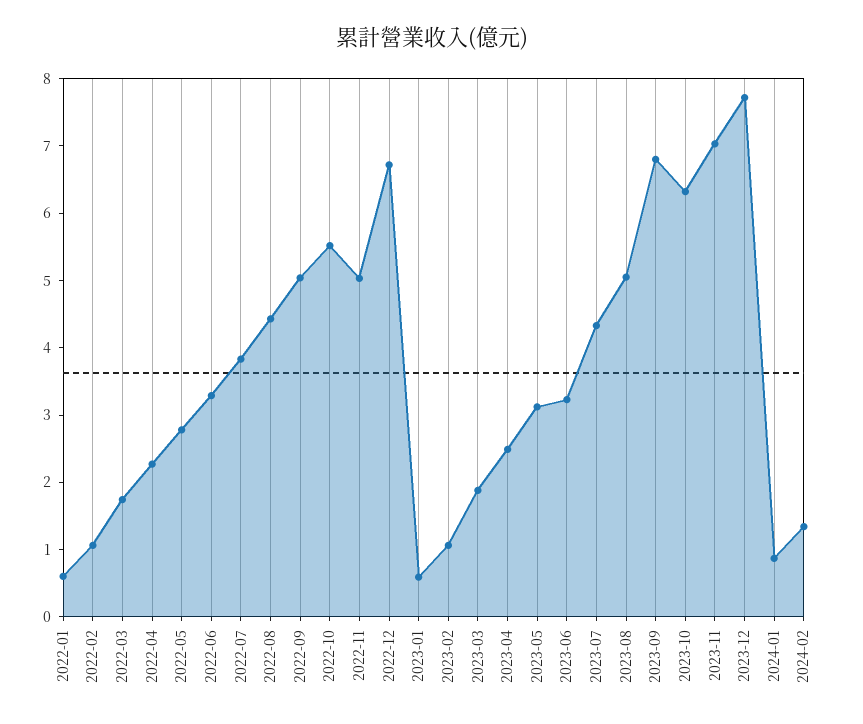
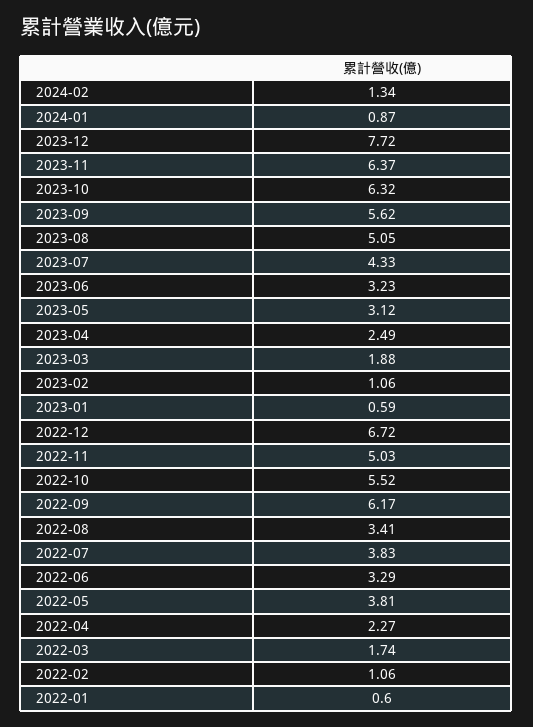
  {
    "2022-01": 0.6,
    "2022-02": 1.06,
    "2022-03": 1.74,
    "2022-04": 2.27,
-   "2022-05": 2.8,
+   "2022-05": 3.81,
    "2022-06": 3.29,
    "2022-07": 3.83,
-   "2022-08": 4.4,
+   "2022-08": 3.41,
-   "2022-09": 5,
+   "2022-09": 6.17,
    "2022-10": 5.52,
    "2022-11": 5.03,
    "2022-12": 6.72,
    "2023-01": 0.59,
    "2023-02": 1.06,
    "2023-03": 1.88,
    "2023-04": 2.49,
    "2023-05": 3.12,
    "2023-06": 3.23,
    "2023-07": 4.33,
    "2023-08": 5.05,
-   "2023-09": 6.8,
+   "2023-09": 5.62,
    "2023-10": 6.32,
-   "2023-11": 7,
+   "2023-11": 6.37,
    "2023-12": 7.72,
    "2024-01": 0.87,
    "2024-02": 1.34
  }

